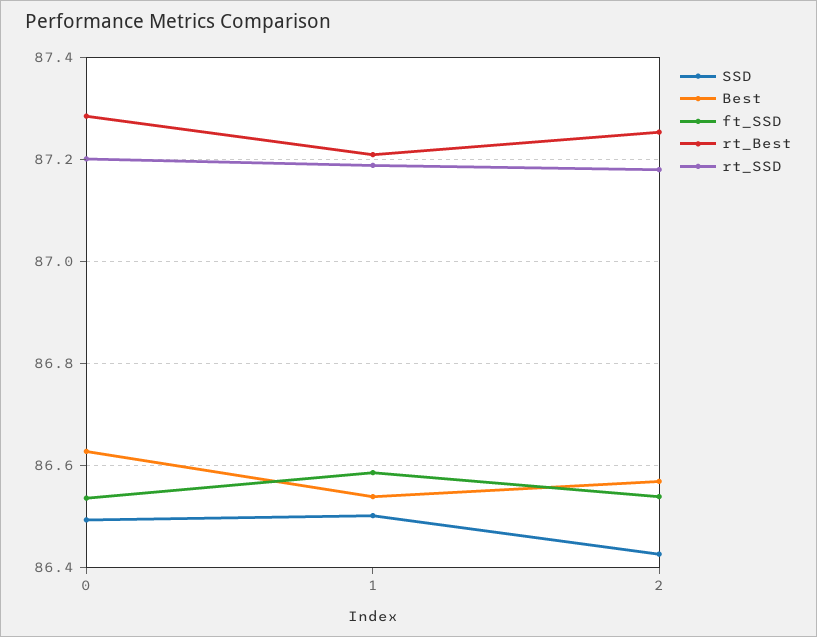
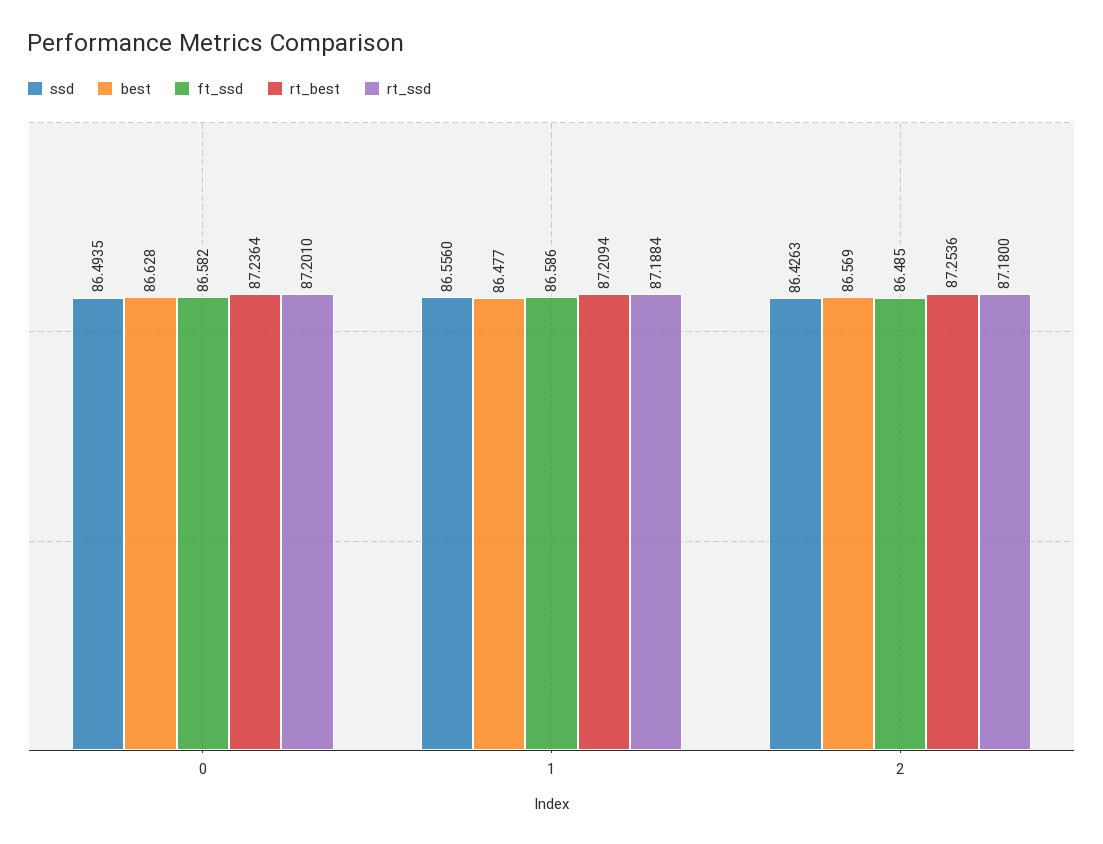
  {
    "SSD": {
      "0": 86.4935,
-     "1": 86.5,
+     "1": 86.556,
      "2": 86.4263
    },
    "Best": {
      "0": 86.628,
-     "1": 86.54,
+     "1": 86.477,
      "2": 86.569
    },
    "ft_SSD": {
-     "0": 86.54,
+     "0": 86.582,
      "1": 86.586,
-     "2": 86.54
+     "2": 86.485
    },
    "rt_Best": {
-     "0": 87.28,
+     "0": 87.2364,
      "1": 87.2094,
      "2": 87.2536
    },
    "rt_SSD": {
      "0": 87.201,
      "1": 87.1884,
      "2": 87.18
    }
  }

